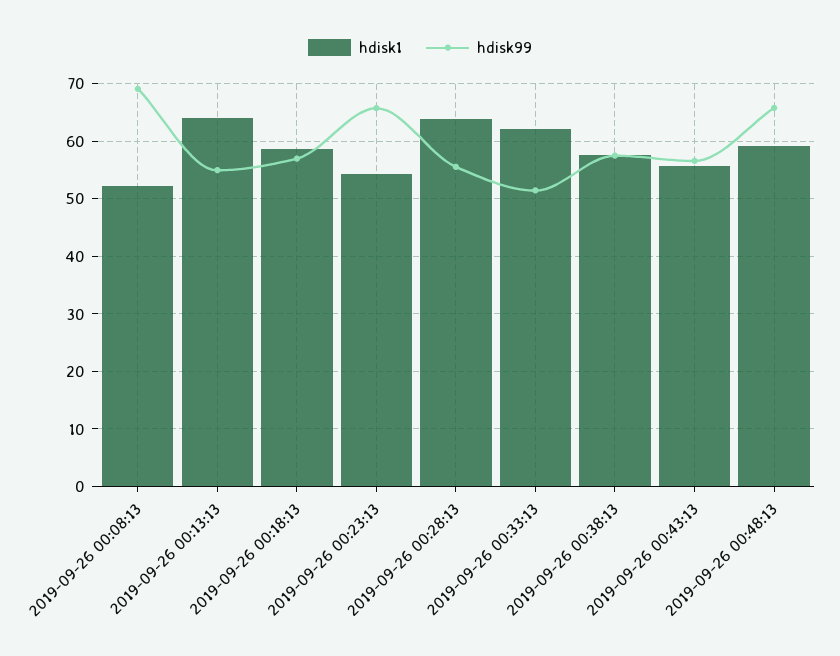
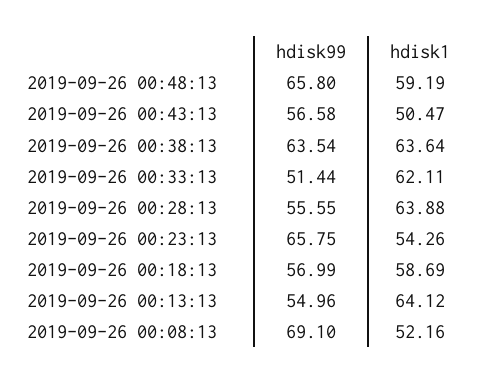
  {
    "hdisk1": {
      "2019-09-26 00:08:13": 52.16,
      "2019-09-26 00:13:13": 64.12,
      "2019-09-26 00:18:13": 58.69,
      "2019-09-26 00:23:13": 54.26,
      "2019-09-26 00:28:13": 63.88,
      "2019-09-26 00:33:13": 62.11,
-     "2019-09-26 00:38:13": 58,
+     "2019-09-26 00:38:13": 63.64,
-     "2019-09-26 00:43:13": 56,
+     "2019-09-26 00:43:13": 50.47,
      "2019-09-26 00:48:13": 59.19
    },
    "hdisk99": {
      "2019-09-26 00:08:13": 69.1,
      "2019-09-26 00:13:13": 54.96,
      "2019-09-26 00:18:13": 56.99,
      "2019-09-26 00:23:13": 65.75,
      "2019-09-26 00:28:13": 55.55,
      "2019-09-26 00:33:13": 51.44,
-     "2019-09-26 00:38:13": 58,
+     "2019-09-26 00:38:13": 63.54,
      "2019-09-26 00:43:13": 56.58,
      "2019-09-26 00:48:13": 65.8
    }
  }

